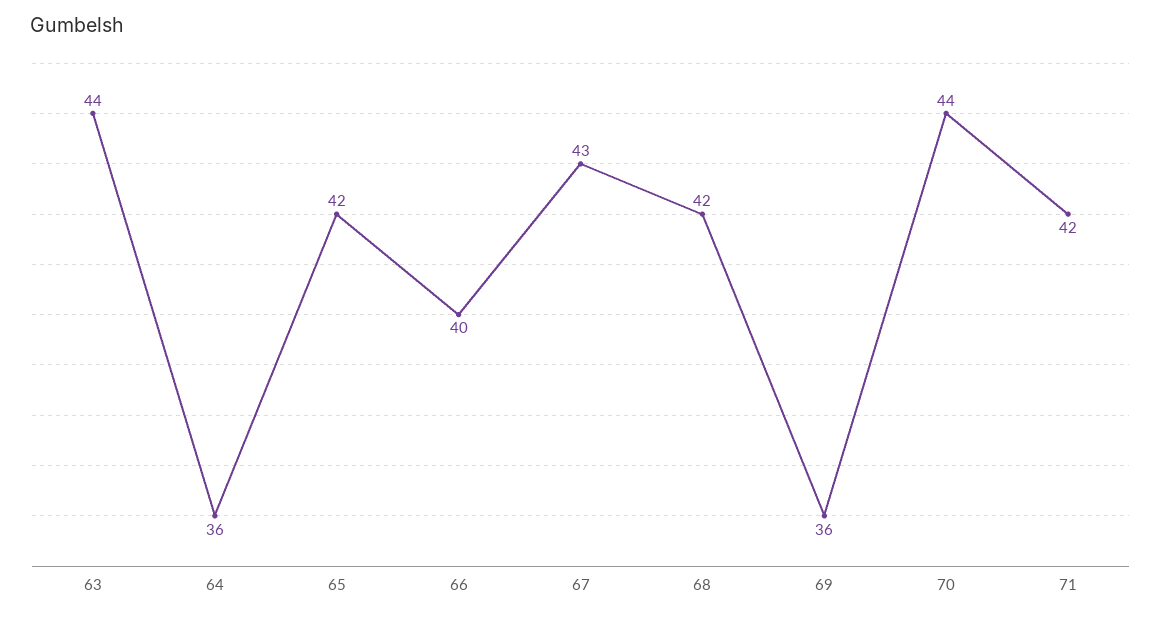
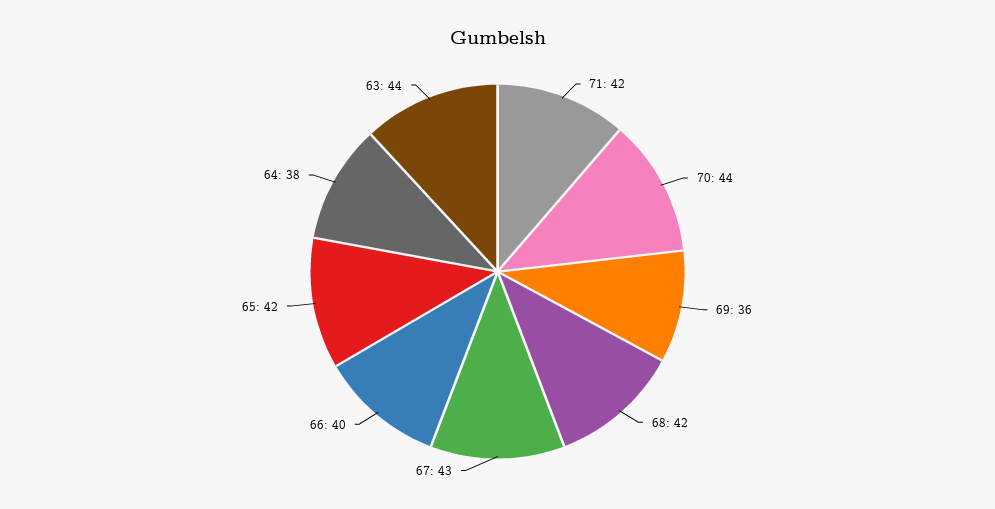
  {
    "63": 44,
-   "64": 36,
+   "64": 38,
    "65": 42,
    "66": 40,
    "67": 43,
    "68": 42,
    "69": 36,
    "70": 44,
    "71": 42
  }

